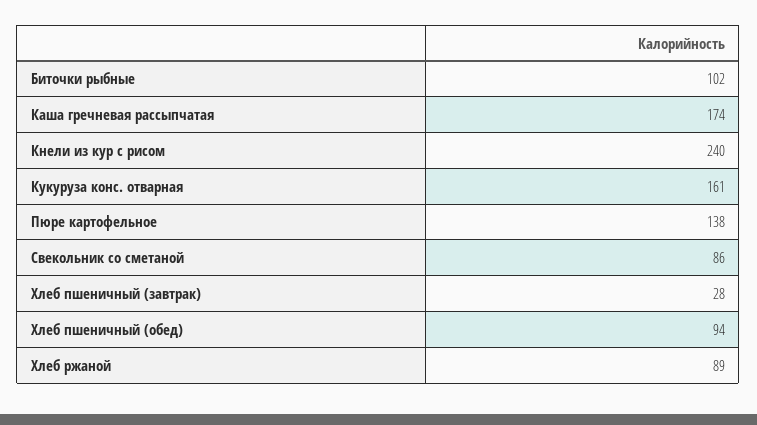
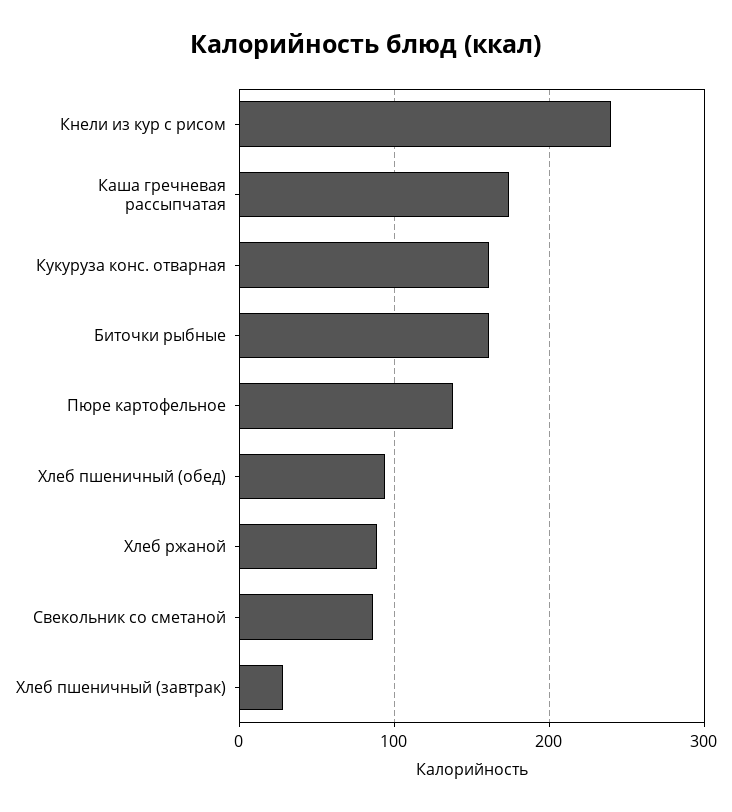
  {
-   "Биточки рыбные": 102,
+   "Биточки рыбные": 160,
    "Каша гречневая рассыпчатая": 174,
    "Кнели из кур с рисом": 240,
    "Кукуруза конс. отварная": 161,
    "Пюре картофельное": 138,
    "Свекольник со сметаной": 86,
    "Хлеб пшеничный (завтрак)": 28,
    "Хлеб пшеничный (обед)": 94,
    "Хлеб ржаной": 89
  }

